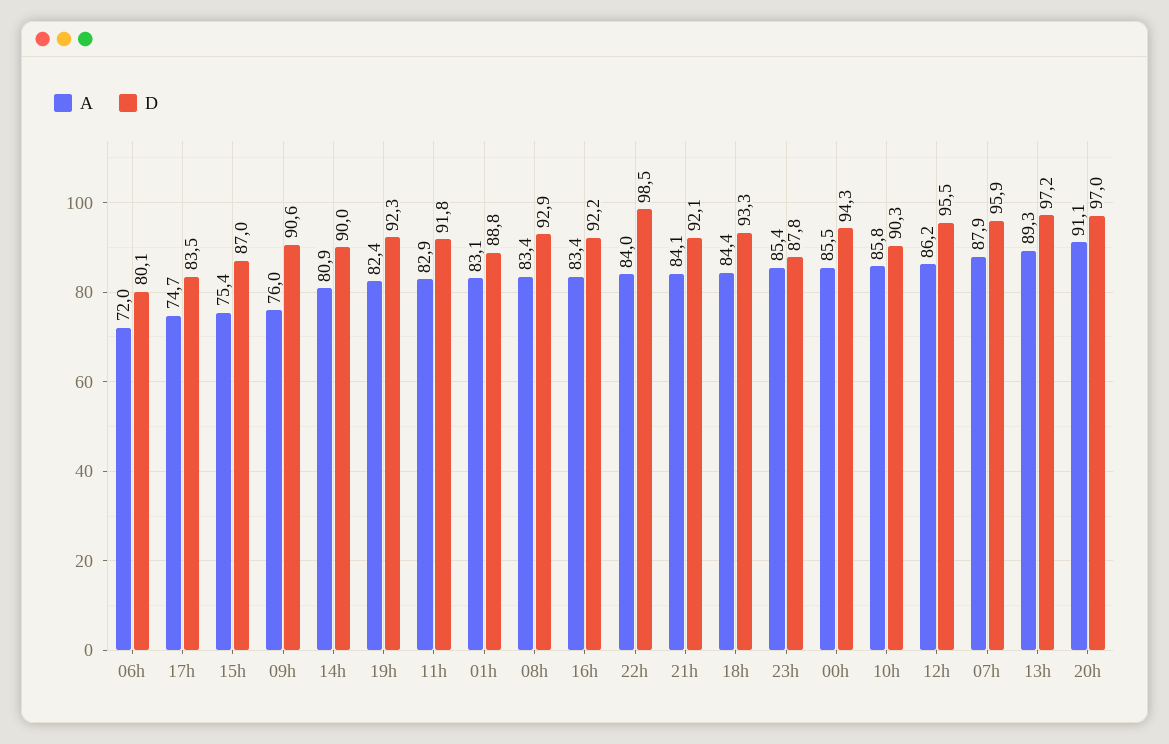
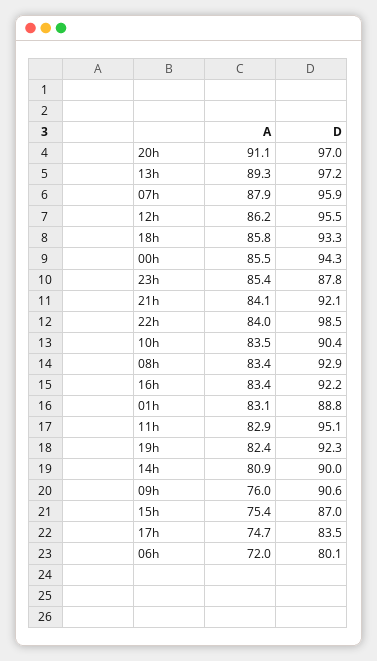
  {
    "A": {
      "06h": 72,
      "17h": 74.7,
      "15h": 75.4,
      "09h": 76,
      "14h": 80.9,
      "19h": 82.4,
      "11h": 82.9,
      "01h": 83.1,
      "08h": 83.4,
      "16h": 83.4,
      "22h": 84,
      "21h": 84.1,
-     "18h": 84.4,
+     "18h": 85.8,
      "23h": 85.4,
      "00h": 85.5,
-     "10h": 85.8,
+     "10h": 83.5,
      "12h": 86.2,
      "07h": 87.9,
      "13h": 89.3,
      "20h": 91.1
    },
    "D": {
      "06h": 80.1,
      "17h": 83.5,
      "15h": 87,
      "09h": 90.6,
      "14h": 90,
      "19h": 92.3,
-     "11h": 91.8,
+     "11h": 95.1,
      "01h": 88.8,
      "08h": 92.9,
      "16h": 92.2,
      "22h": 98.5,
      "21h": 92.1,
      "18h": 93.3,
      "23h": 87.8,
      "00h": 94.3,
-     "10h": 90.3,
+     "10h": 90.4,
      "12h": 95.5,
      "07h": 95.9,
      "13h": 97.2,
      "20h": 97
    }
  }

